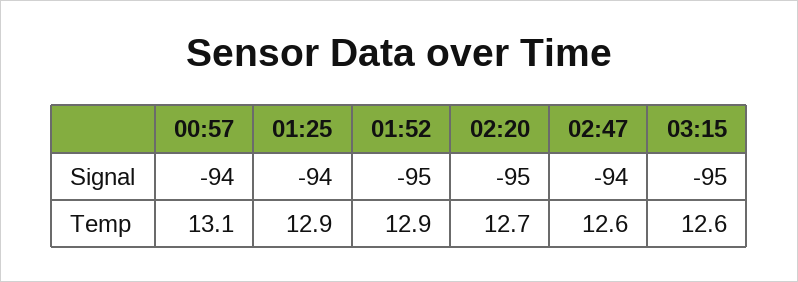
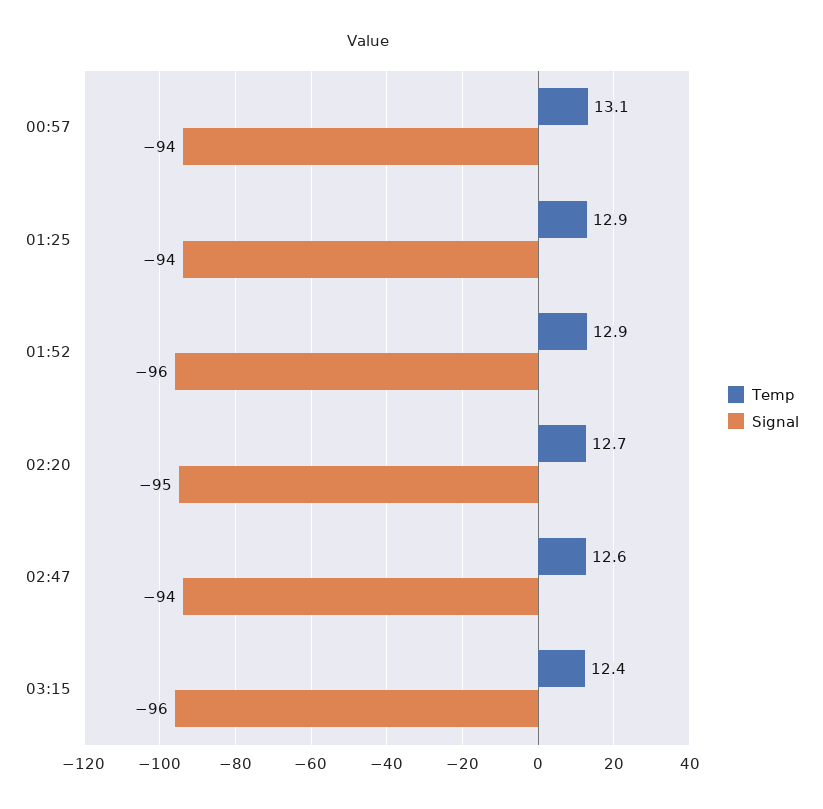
  {
    "Signal": {
      "00:57": -94,
      "01:25": -94,
-     "01:52": -95,
+     "01:52": -96,
      "02:20": -95,
      "02:47": -94,
-     "03:15": -95
+     "03:15": -96
    },
    "Temp": {
      "00:57": 13.1,
      "01:25": 12.9,
      "01:52": 12.9,
      "02:20": 12.7,
      "02:47": 12.6,
-     "03:15": 12.6
+     "03:15": 12.4
    }
  }

